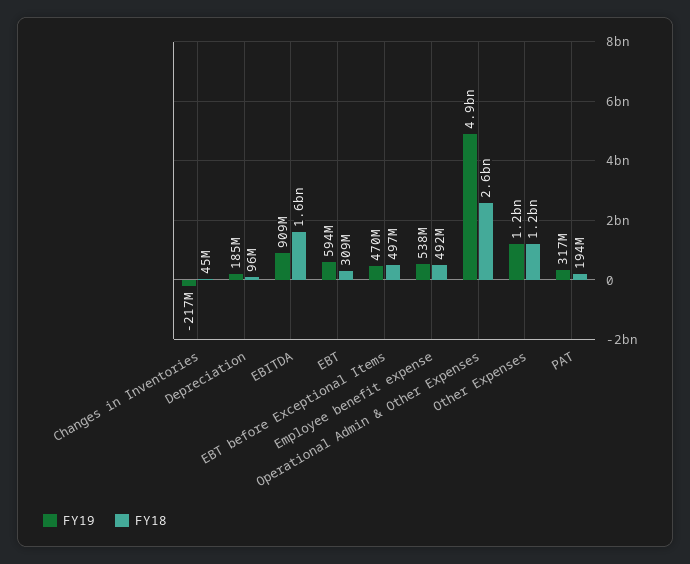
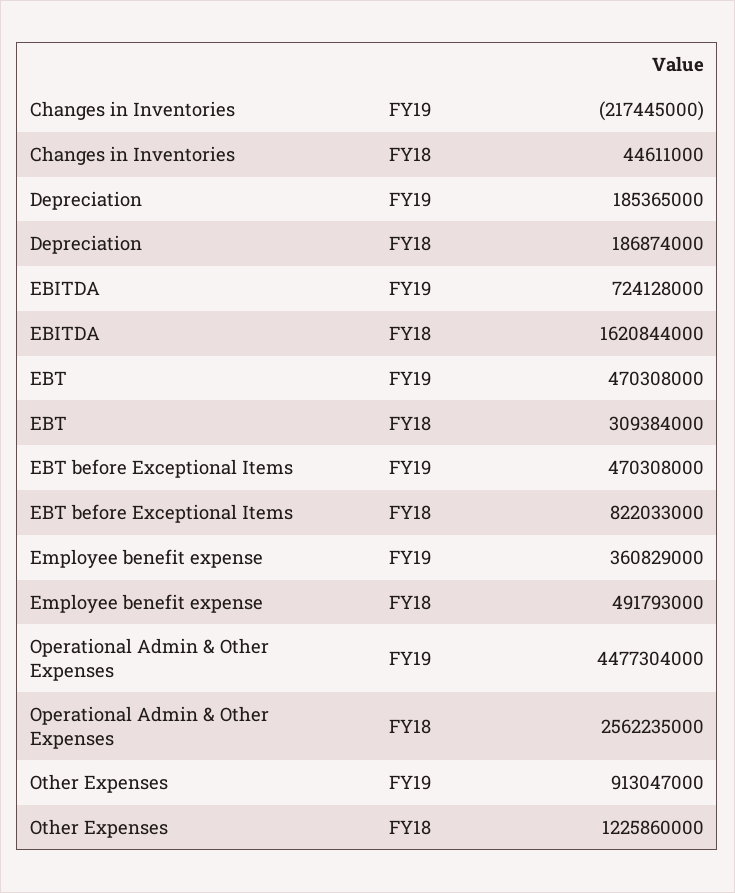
  {
    "FY19": {
      "Changes in Inventories": -217445000,
      "Depreciation": 185365000,
-     "EBITDA": 909000000,
+     "EBITDA": 724128000,
-     "EBT": 594000000,
+     "EBT": 470308000,
      "EBT before Exceptional Items": 470308000,
-     "Employee benefit expense": 538000000,
+     "Employee benefit expense": 360829000,
-     "Operational Admin & Other Expenses": 4900000000,
+     "Operational Admin & Other Expenses": 4477304000,
-     "Other Expenses": 1200000000,
+     "Other Expenses": 913047000
-     "PAT": 317000000
    },
    "FY18": {
      "Changes in Inventories": 44611000,
-     "Depreciation": 96000000,
+     "Depreciation": 186874000,
      "EBITDA": 1620844000,
      "EBT": 309384000,
-     "EBT before Exceptional Items": 497000000,
+     "EBT before Exceptional Items": 822033000,
      "Employee benefit expense": 491793000,
      "Operational Admin & Other Expenses": 2562235000,
-     "Other Expenses": 1225860000,
+     "Other Expenses": 1225860000
-     "PAT": 194000000
    }
  }

